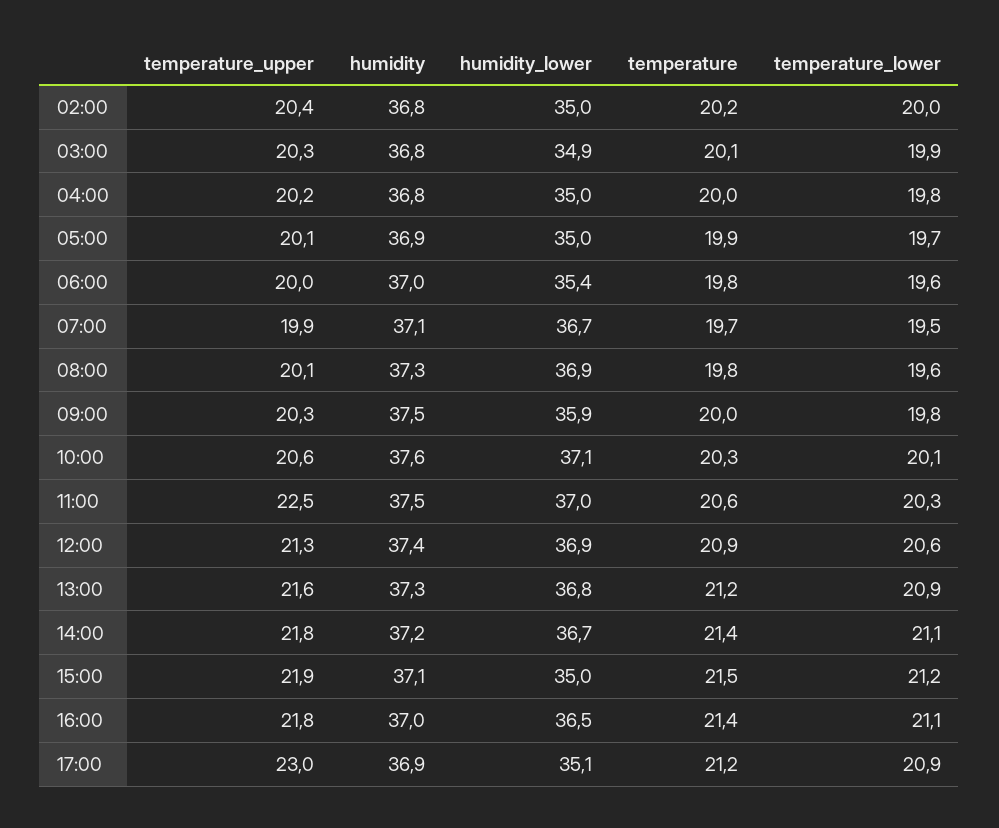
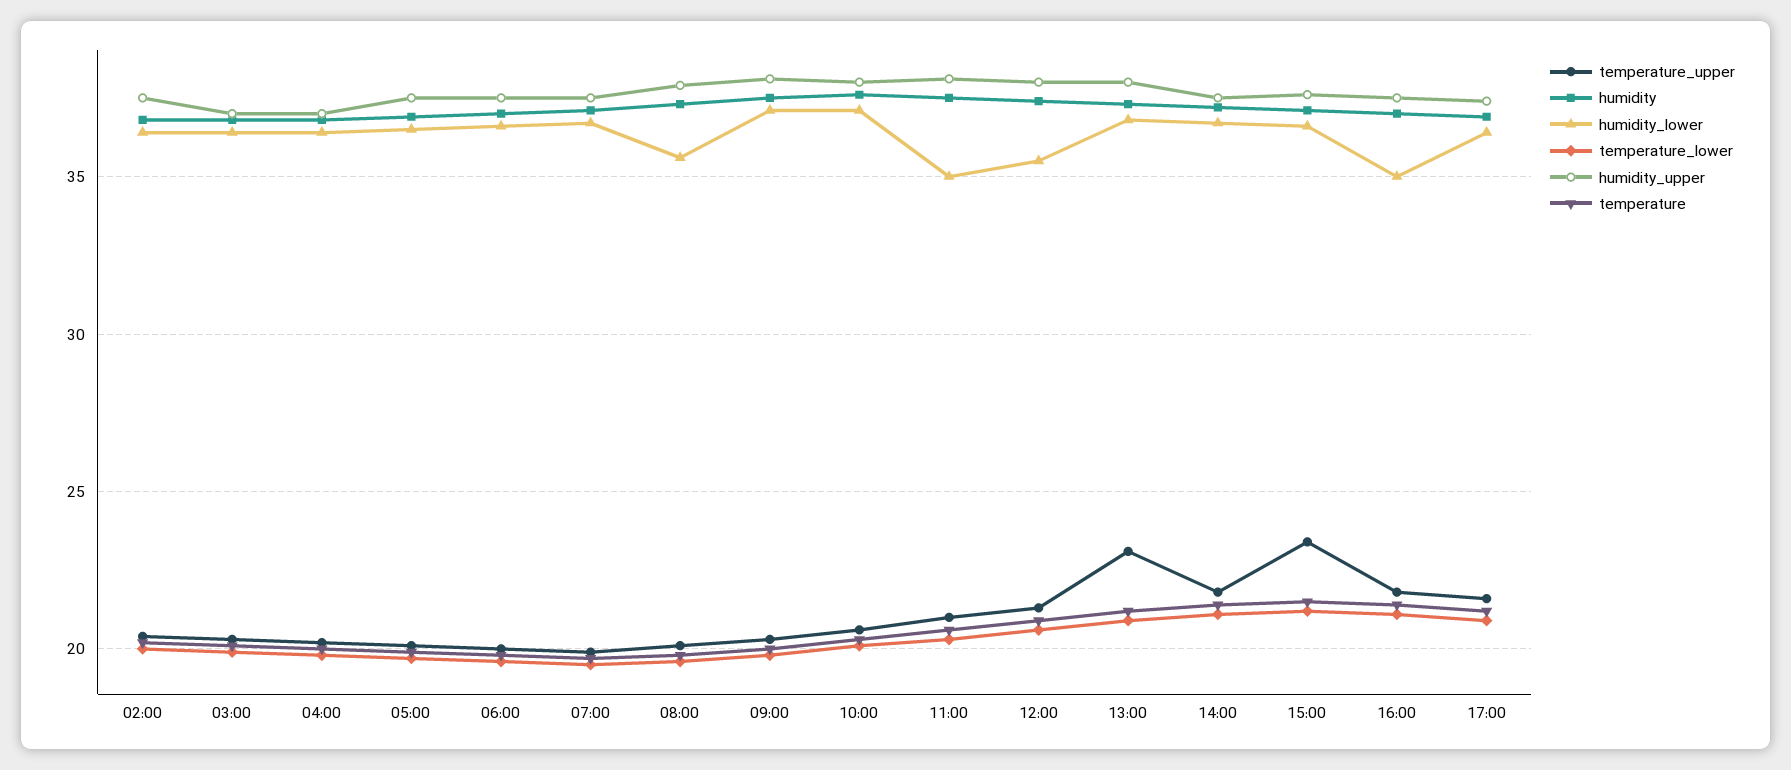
  {
    "temperature_upper": {
      "02:00": 20.4,
      "03:00": 20.3,
      "04:00": 20.2,
      "05:00": 20.1,
      "06:00": 20,
      "07:00": 19.9,
      "08:00": 20.1,
      "09:00": 20.3,
      "10:00": 20.6,
-     "11:00": 22.5,
+     "11:00": 21,
      "12:00": 21.3,
-     "13:00": 21.6,
+     "13:00": 23,
      "14:00": 21.8,
-     "15:00": 21.9,
+     "15:00": 23.5,
      "16:00": 21.8,
-     "17:00": 23
+     "17:00": 21.5
    },
    "humidity": {
      "02:00": 36.8,
      "03:00": 36.8,
      "04:00": 36.8,
      "05:00": 36.9,
      "06:00": 37,
      "07:00": 37.1,
      "08:00": 37.3,
      "09:00": 37.5,
      "10:00": 37.6,
      "11:00": 37.5,
      "12:00": 37.4,
      "13:00": 37.3,
      "14:00": 37.2,
      "15:00": 37.1,
      "16:00": 37,
      "17:00": 36.9
    },
    "humidity_lower": {
-     "02:00": 35,
+     "02:00": 36.5,
-     "03:00": 34.9,
+     "03:00": 36.5,
-     "04:00": 35,
+     "04:00": 36.5,
-     "05:00": 35,
+     "05:00": 36.5,
-     "06:00": 35.4,
+     "06:00": 36.5,
      "07:00": 36.7,
-     "08:00": 36.9,
+     "08:00": 35.5,
-     "09:00": 35.9,
+     "09:00": 37,
      "10:00": 37.1,
-     "11:00": 37,
+     "11:00": 35,
-     "12:00": 36.9,
+     "12:00": 35.5,
      "13:00": 36.8,
      "14:00": 36.7,
-     "15:00": 35,
+     "15:00": 36.5,
-     "16:00": 36.5,
+     "16:00": 35,
-     "17:00": 35.1
+     "17:00": 36.5
    },
    "temperature": {
      "02:00": 20.2,
      "03:00": 20.1,
      "04:00": 20,
      "05:00": 19.9,
      "06:00": 19.8,
      "07:00": 19.7,
      "08:00": 19.8,
      "09:00": 20,
      "10:00": 20.3,
      "11:00": 20.6,
      "12:00": 20.9,
      "13:00": 21.2,
      "14:00": 21.4,
      "15:00": 21.5,
      "16:00": 21.4,
      "17:00": 21.2
    },
    "temperature_lower": {
      "02:00": 20,
      "03:00": 19.9,
      "04:00": 19.8,
      "05:00": 19.7,
      "06:00": 19.6,
      "07:00": 19.5,
      "08:00": 19.6,
      "09:00": 19.8,
      "10:00": 20.1,
      "11:00": 20.3,
      "12:00": 20.6,
      "13:00": 20.9,
      "14:00": 21.1,
      "15:00": 21.2,
      "16:00": 21.1,
      "17:00": 20.9
-   }
+   },
+   "humidity_upper": {
+     "02:00": 37.5,
+     "03:00": 37,
+     "04:00": 37,
+     "05:00": 37.5,
+     "06:00": 37.5,
+     "07:00": 37.5,
+     "08:00": 38,
+     "09:00": 38,
+     "10:00": 38,
+     "11:00": 38,
+     "12:00": 38,
+     "13:00": 38,
+     "14:00": 37.5,
+     "15:00": 37.5,
+     "16:00": 37.5,
+     "17:00": 37.5
+   }
  }

